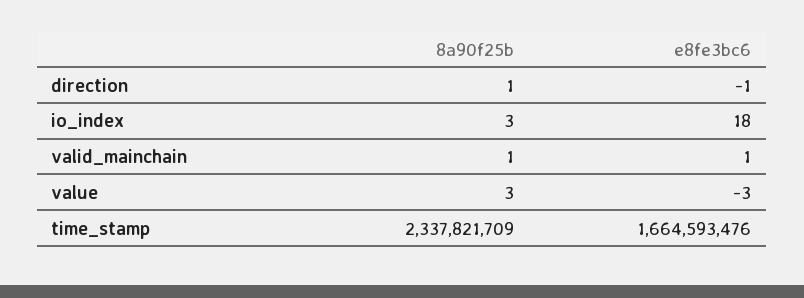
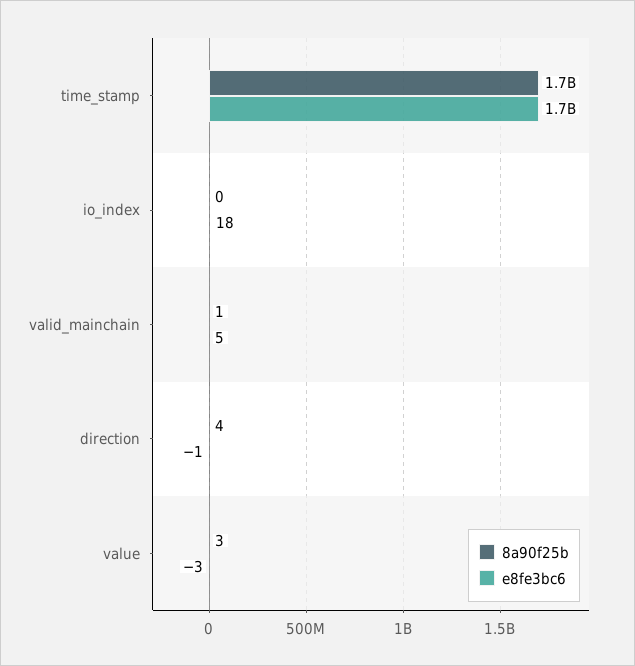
  {
    "8a90f25b": {
-     "direction": 1,
+     "direction": 4,
-     "io_index": 3,
+     "io_index": 0,
      "valid_mainchain": 1,
      "value": 3,
-     "time_stamp": 2337821709
+     "time_stamp": 1700000000
    },
    "e8fe3bc6": {
      "direction": -1,
      "io_index": 18,
-     "valid_mainchain": 1,
+     "valid_mainchain": 5,
      "value": -3,
      "time_stamp": 1664593476
    }
  }

